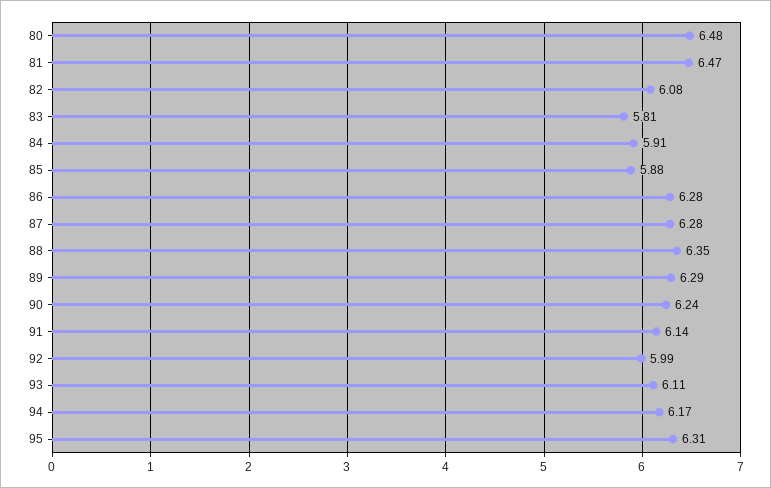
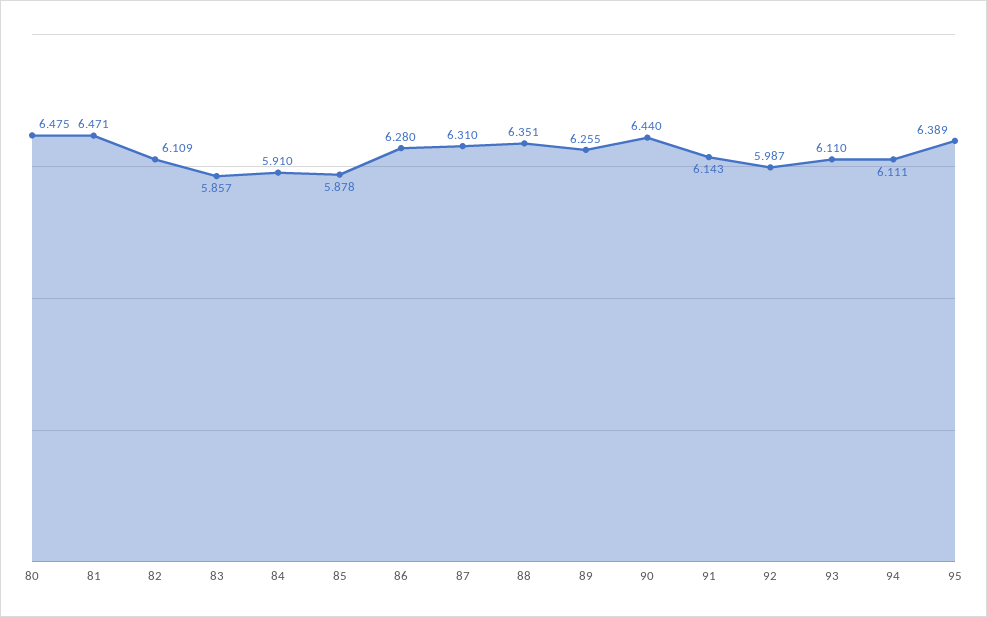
  {
    "80": 6.475,
    "81": 6.471,
-   "82": 6.08,
+   "82": 6.109,
-   "83": 5.81,
+   "83": 5.857,
    "84": 5.91,
    "85": 5.878,
    "86": 6.28,
-   "87": 6.28,
+   "87": 6.31,
    "88": 6.351,
-   "89": 6.29,
+   "89": 6.255,
-   "90": 6.24,
+   "90": 6.44,
    "91": 6.143,
    "92": 5.987,
    "93": 6.11,
-   "94": 6.17,
+   "94": 6.111,
-   "95": 6.31
+   "95": 6.389
  }

